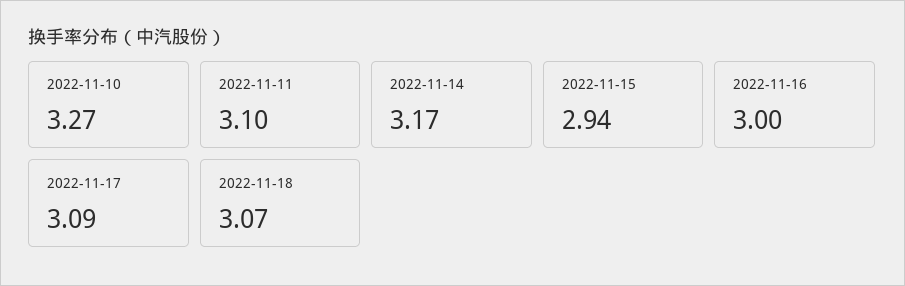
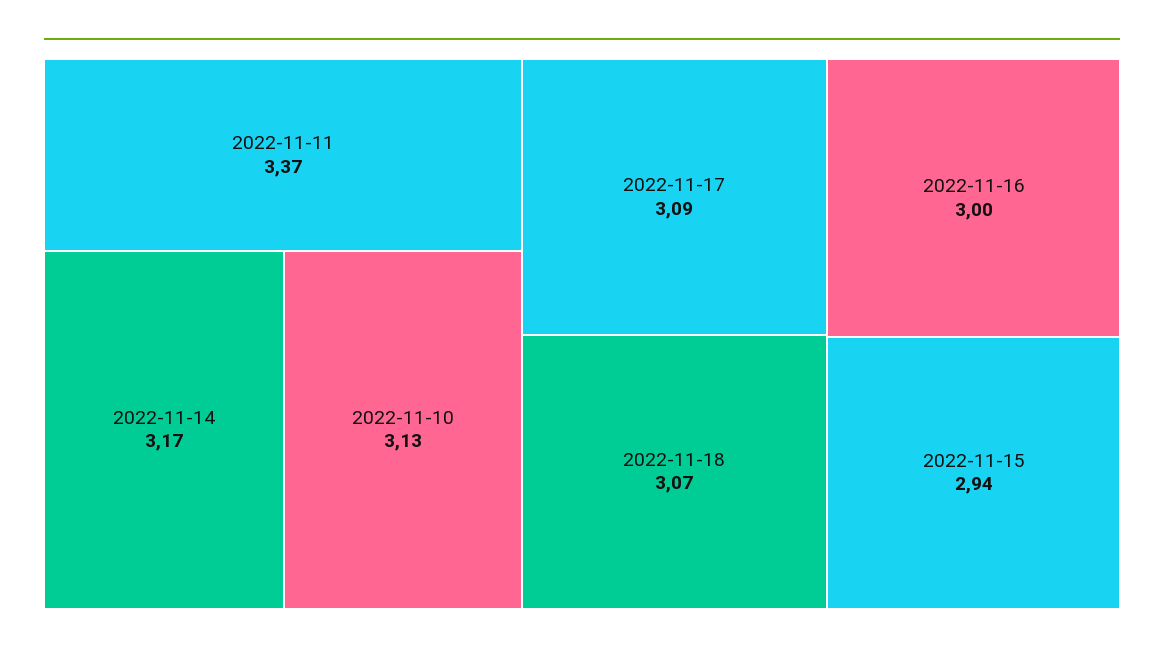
  {
-   "2022-11-10": 3.27,
+   "2022-11-10": 3.13,
-   "2022-11-11": 3.1,
+   "2022-11-11": 3.37,
    "2022-11-14": 3.17,
    "2022-11-15": 2.94,
    "2022-11-16": 3,
    "2022-11-17": 3.09,
    "2022-11-18": 3.07
  }

